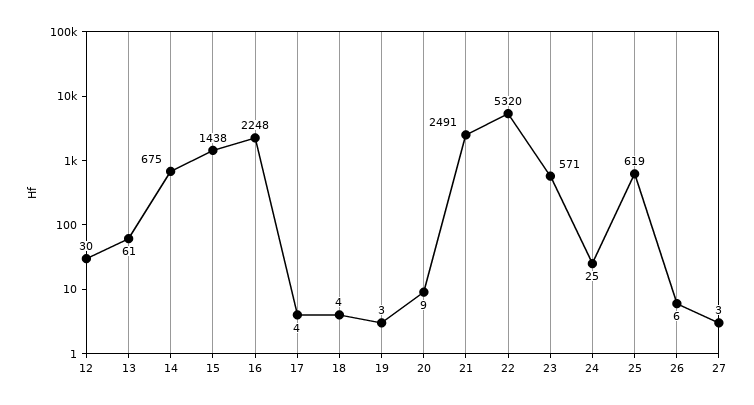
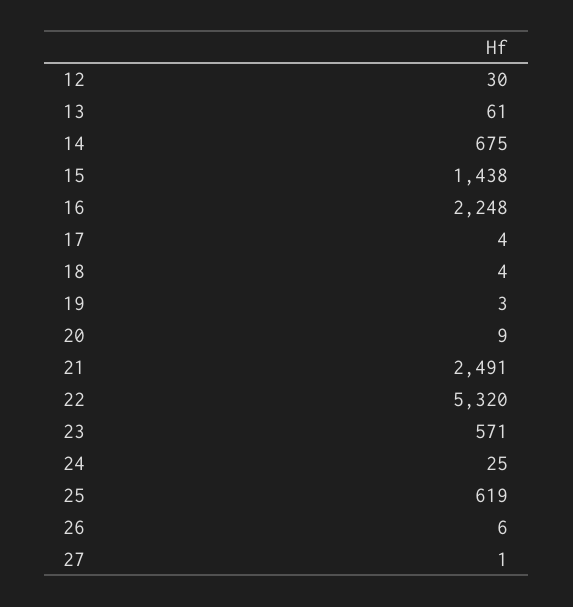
  {
    "12": 30,
    "13": 61,
    "14": 675,
    "15": 1438,
    "16": 2248,
    "17": 4,
    "18": 4,
    "19": 3,
    "20": 9,
    "21": 2491,
    "22": 5320,
    "23": 571,
    "24": 25,
    "25": 619,
    "26": 6,
-   "27": 3
+   "27": 1
  }

